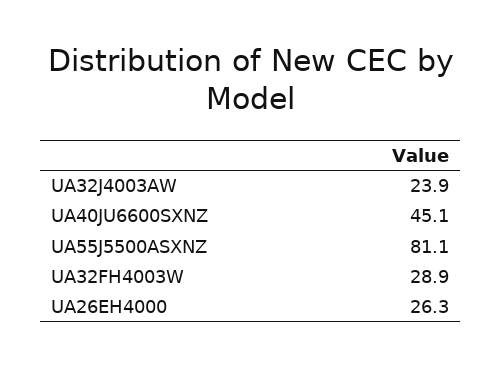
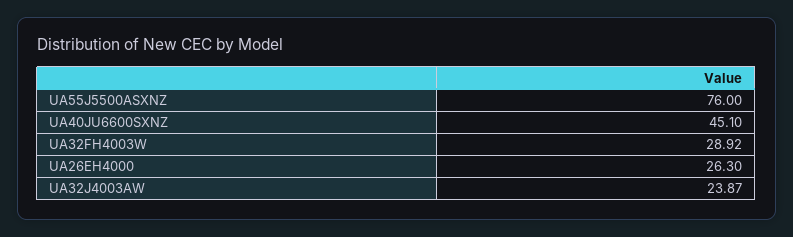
  {
    "UA32J4003AW": 23.87,
    "UA40JU6600SXNZ": 45.1,
-   "UA55J5500ASXNZ": 81.1,
+   "UA55J5500ASXNZ": 76,
    "UA32FH4003W": 28.92,
    "UA26EH4000": 26.3
  }

